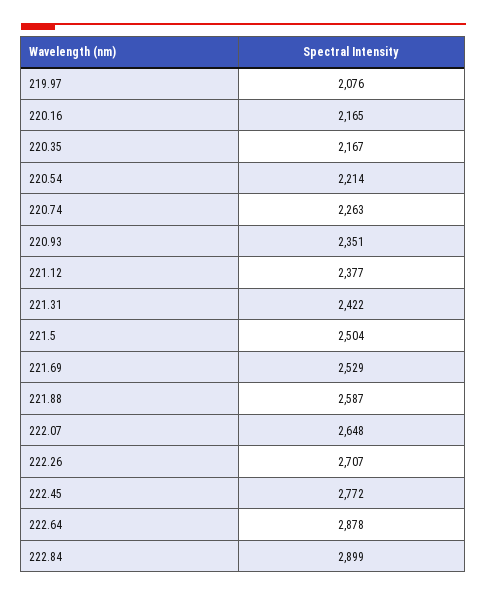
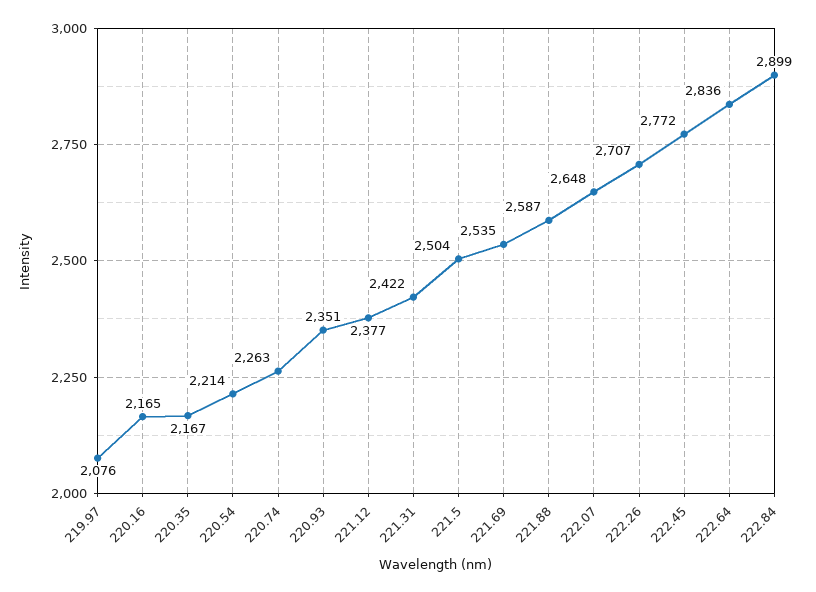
  {
    "219.97": 2076,
    "220.16": 2165,
    "220.35": 2167,
    "220.54": 2214,
    "220.74": 2263,
    "220.93": 2351,
    "221.12": 2377,
    "221.31": 2422,
    "221.5": 2504,
-   "221.69": 2529,
+   "221.69": 2535,
    "221.88": 2587,
    "222.07": 2648,
    "222.26": 2707,
    "222.45": 2772,
-   "222.64": 2878,
+   "222.64": 2836,
    "222.84": 2899
  }

